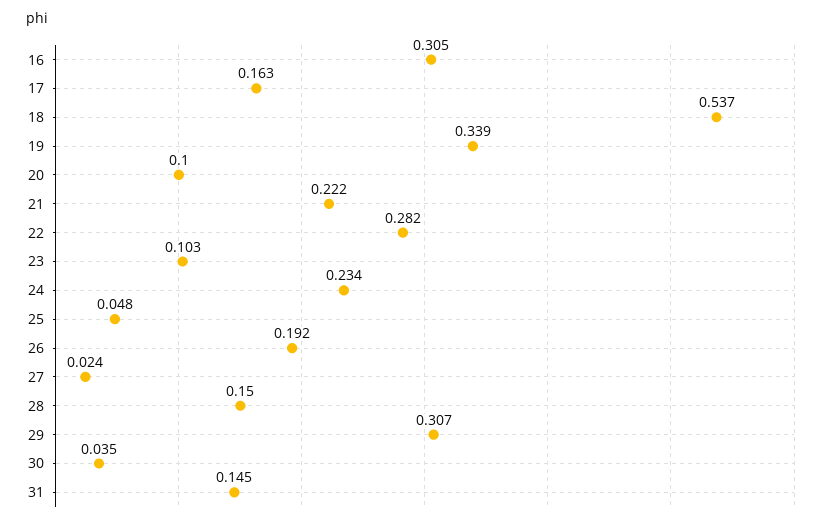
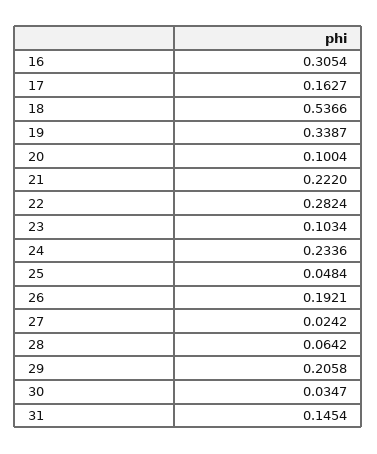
  {
    "16": 0.3054,
    "17": 0.1627,
    "18": 0.5366,
    "19": 0.3387,
    "20": 0.1004,
    "21": 0.222,
    "22": 0.2824,
    "23": 0.1034,
    "24": 0.2336,
    "25": 0.0484,
    "26": 0.1921,
    "27": 0.0242,
-   "28": 0.15,
+   "28": 0.0642,
-   "29": 0.307,
+   "29": 0.2058,
    "30": 0.0347,
    "31": 0.1454
  }

